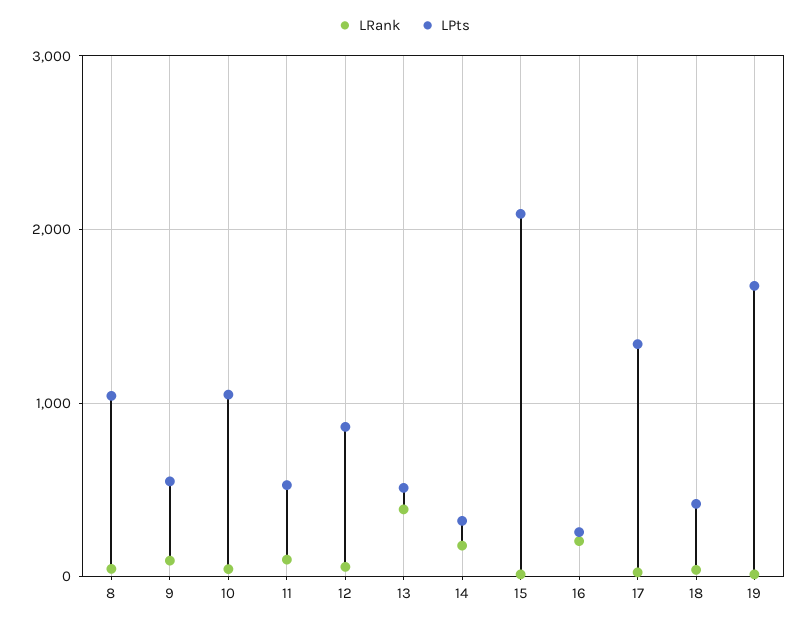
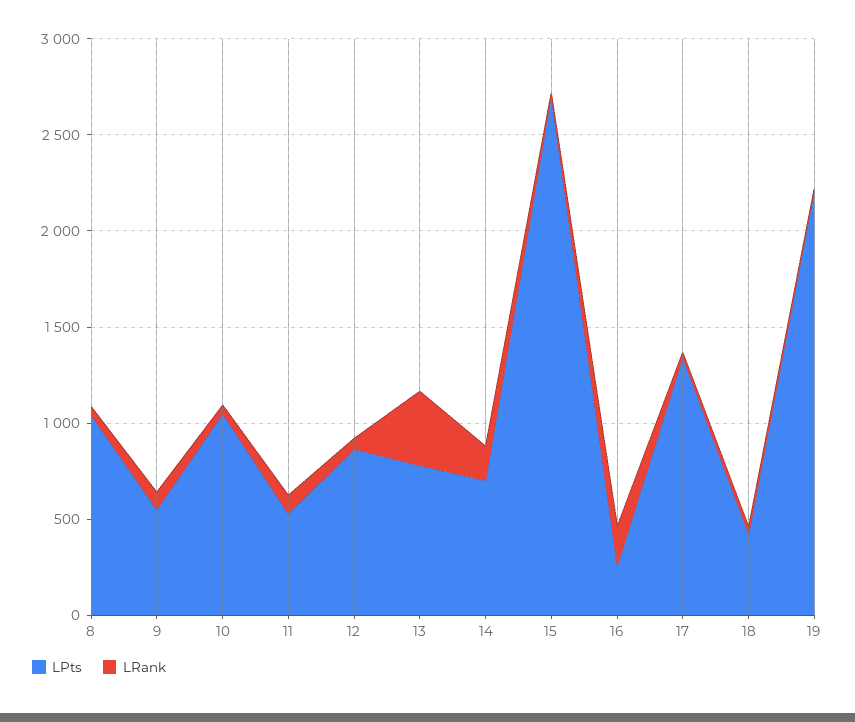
  {
    "LRank": {
      "8": 0,
      "9": 100,
      "10": 0,
      "11": 100,
      "12": 100,
      "13": 400,
      "14": 200,
      "15": 0,
      "16": 200,
      "17": 0,
      "18": 0,
      "19": 0
    },
    "LPts": {
      "8": 1000,
      "9": 500,
      "10": 1000,
      "11": 500,
      "12": 900,
-     "13": 500,
+     "13": 800,
-     "14": 300,
+     "14": 700,
-     "15": 2100,
+     "15": 2700,
      "16": 300,
      "17": 1300,
      "18": 400,
-     "19": 1700
+     "19": 2200
    }
  }

